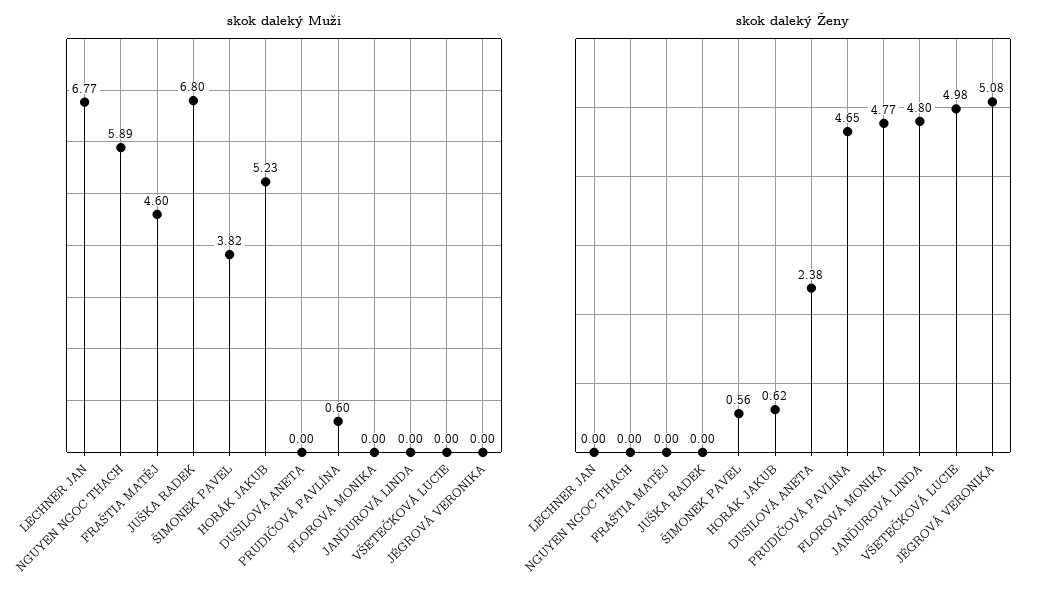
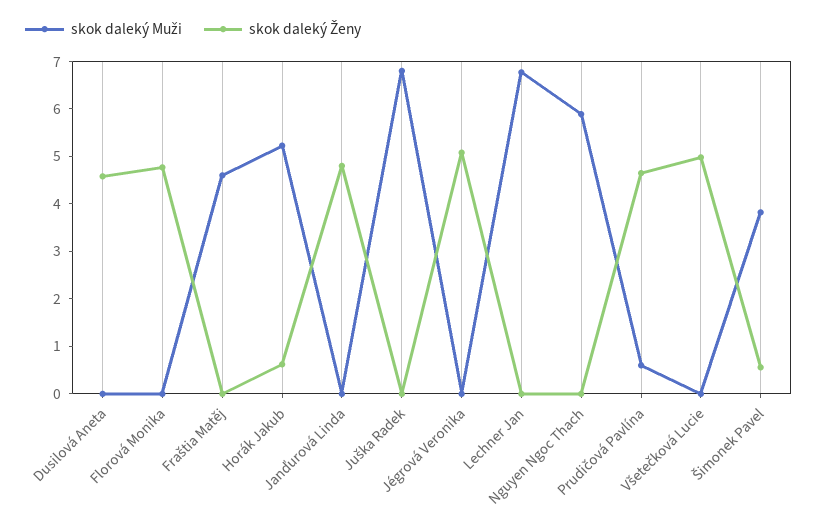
  {
    "skok daleký Muži": {
      "LECHNER JAN": 6.77,
      "NGUYEN NGOC THACH": 5.89,
      "FRAŠTIA MATĚJ": 4.6,
      "JUŠKA RADEK": 6.8,
      "ŠIMONEK PAVEL": 3.82,
      "HORÁK JAKUB": 5.23,
      "DUSILOVÁ ANETA": 0,
      "PRUDIČOVÁ PAVLÍNA": 0.6,
      "FLOROVÁ MONIKA": 0,
      "JANĎUROVÁ LINDA": 0,
      "VŠETEČKOVÁ LUCIE": 0,
      "JÉGROVÁ VERONIKA": 0
    },
    "skok daleký Ženy": {
      "LECHNER JAN": 0,
      "NGUYEN NGOC THACH": 0,
      "FRAŠTIA MATĚJ": 0,
      "JUŠKA RADEK": 0,
      "ŠIMONEK PAVEL": 0.56,
      "HORÁK JAKUB": 0.62,
-     "DUSILOVÁ ANETA": 2.38,
+     "DUSILOVÁ ANETA": 4.6,
      "PRUDIČOVÁ PAVLÍNA": 4.65,
      "FLOROVÁ MONIKA": 4.77,
      "JANĎUROVÁ LINDA": 4.8,
      "VŠETEČKOVÁ LUCIE": 4.98,
      "JÉGROVÁ VERONIKA": 5.08
    }
  }

